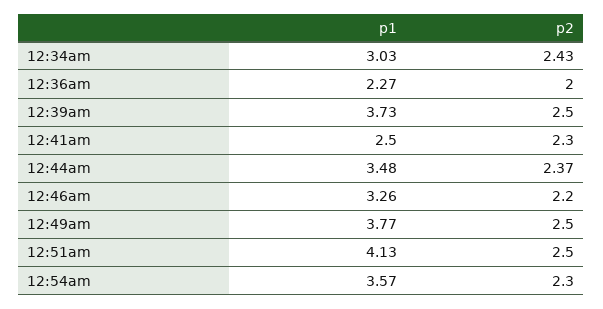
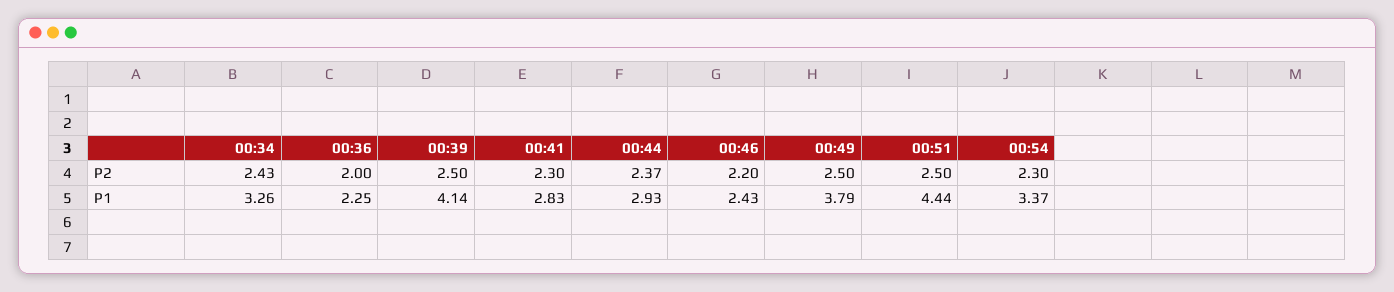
  {
    "p1": {
-     "12:34am": 3.03,
+     "12:34am": 3.26,
-     "12:36am": 2.27,
+     "12:36am": 2.25,
-     "12:39am": 3.73,
+     "12:39am": 4.14,
-     "12:41am": 2.5,
+     "12:41am": 2.83,
-     "12:44am": 3.48,
+     "12:44am": 2.93,
-     "12:46am": 3.26,
+     "12:46am": 2.43,
-     "12:49am": 3.77,
+     "12:49am": 3.79,
-     "12:51am": 4.13,
+     "12:51am": 4.44,
-     "12:54am": 3.57
+     "12:54am": 3.37
    },
    "p2": {
      "12:34am": 2.43,
      "12:36am": 2,
      "12:39am": 2.5,
      "12:41am": 2.3,
      "12:44am": 2.37,
      "12:46am": 2.2,
      "12:49am": 2.5,
      "12:51am": 2.5,
      "12:54am": 2.3
    }
  }

